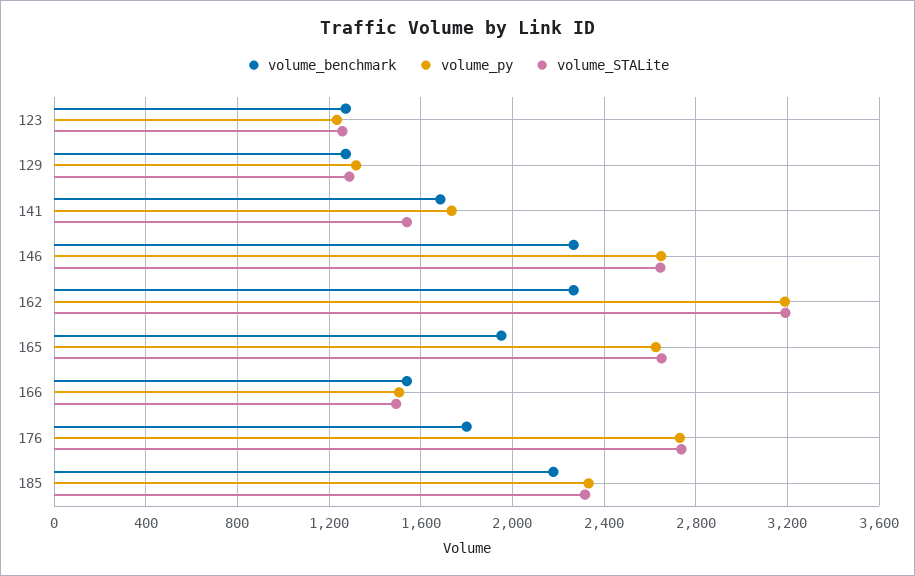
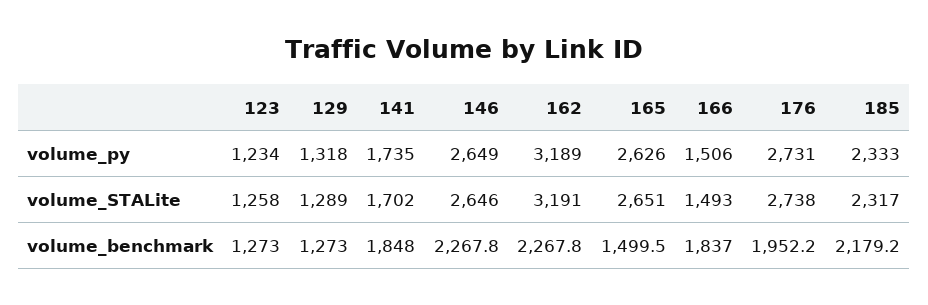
  {
    "volume_benchmark": {
      "123": 1273,
      "129": 1273,
-     "141": 1700,
+     "141": 1848,
      "146": 2267.8,
      "162": 2267.8,
-     "165": 1950,
+     "165": 1499.5,
-     "166": 1550,
+     "166": 1837,
-     "176": 1800,
+     "176": 1952.2,
      "185": 2179.2
    },
    "volume_py": {
      "123": 1234,
      "129": 1318,
      "141": 1735,
      "146": 2649,
      "162": 3189,
      "165": 2626,
      "166": 1506,
      "176": 2731,
      "185": 2333
    },
    "volume_STALite": {
      "123": 1258,
      "129": 1289,
-     "141": 1550,
+     "141": 1702,
      "146": 2646,
      "162": 3191,
      "165": 2651,
      "166": 1493,
      "176": 2738,
      "185": 2317
    }
  }

